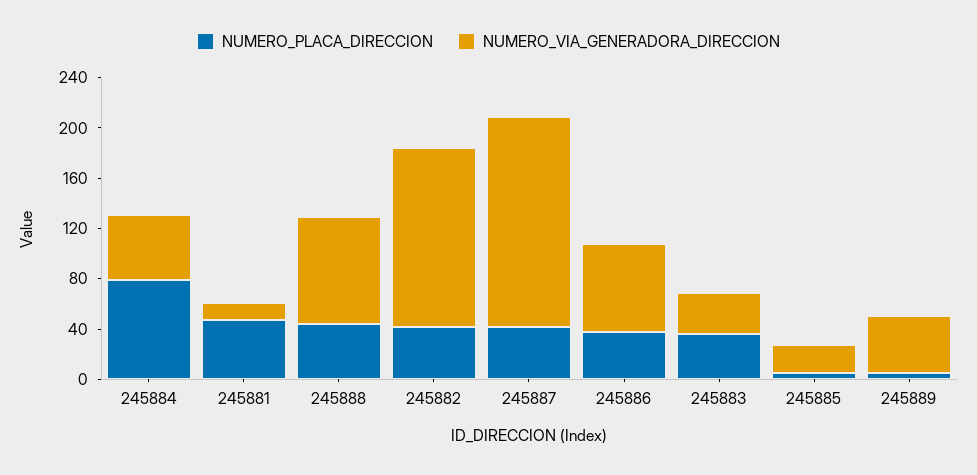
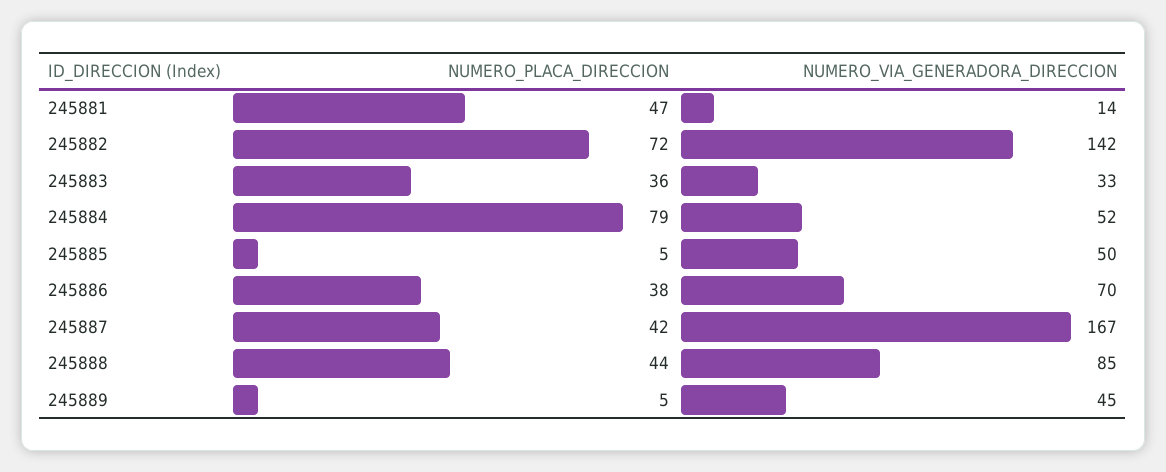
  {
    "NUMERO_PLACA_DIRECCION": {
      "245884": 79,
      "245881": 47,
      "245888": 44,
-     "245882": 40,
+     "245882": 72,
      "245887": 42,
      "245886": 38,
      "245883": 36,
      "245885": 5,
      "245889": 5
    },
    "NUMERO_VIA_GENERADORA_DIRECCION": {
      "245884": 52,
      "245881": 14,
      "245888": 85,
      "245882": 142,
      "245887": 167,
      "245886": 70,
      "245883": 33,
-     "245885": 20,
+     "245885": 50,
      "245889": 45
    }
  }

